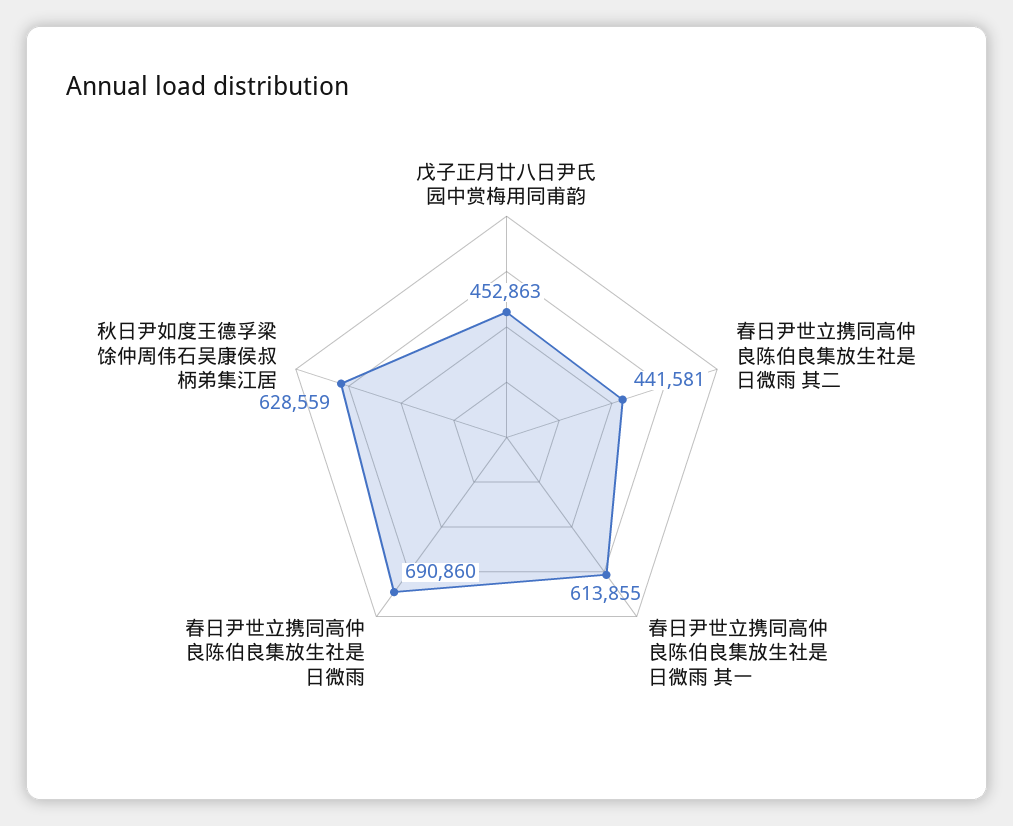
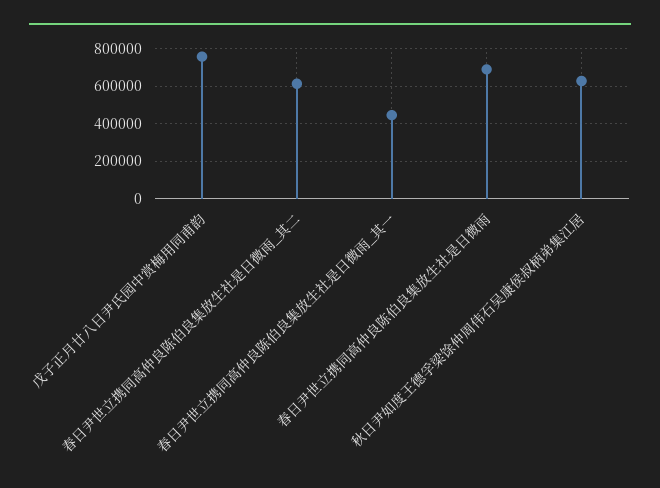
  {
-   "戊子正月廿八日尹氏园中赏梅用同甫韵": 452863,
+   "戊子正月廿八日尹氏园中赏梅用同甫韵": 750000,
-   "春日尹世立携同高仲良陈伯良集放生社是日微雨 其二": 441581,
+   "春日尹世立携同高仲良陈伯良集放生社是日微雨 其二": 600000,
-   "春日尹世立携同高仲良陈伯良集放生社是日微雨 其一": 613855,
+   "春日尹世立携同高仲良陈伯良集放生社是日微雨 其一": 450000,
    "春日尹世立携同高仲良陈伯良集放生社是日微雨": 690860,
    "秋日尹如度王德孚梁馀仲周伟石吴康侯叔柄弟集江居": 628559
  }

